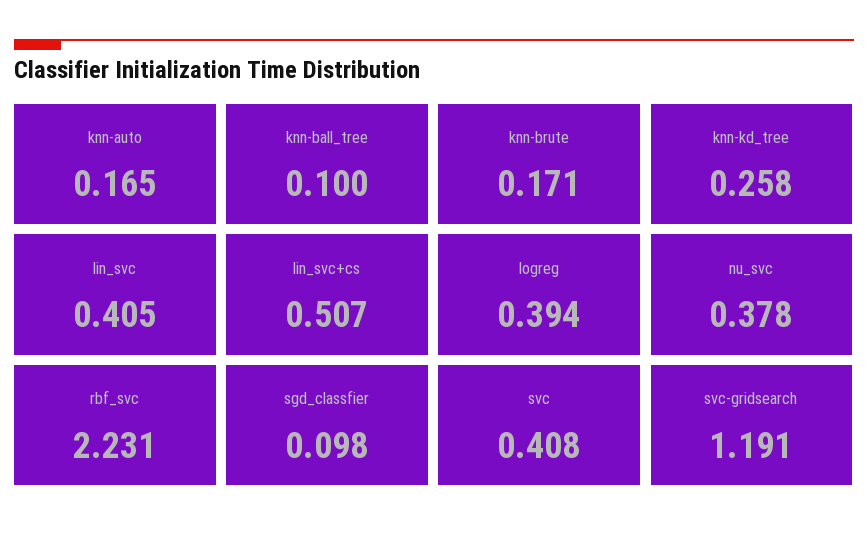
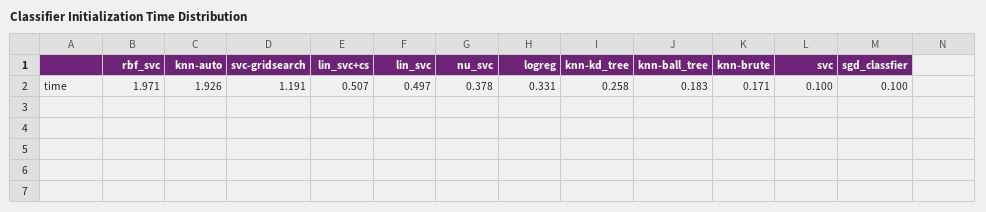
  {
-   "knn-auto": 0.165,
+   "knn-auto": 1.926,
-   "knn-ball_tree": 0.1,
+   "knn-ball_tree": 0.183,
    "knn-brute": 0.171,
    "knn-kd_tree": 0.258,
-   "lin_svc": 0.405,
+   "lin_svc": 0.497,
    "lin_svc+cs": 0.507,
-   "logreg": 0.394,
+   "logreg": 0.331,
    "nu_svc": 0.378,
-   "rbf_svc": 2.231,
+   "rbf_svc": 1.971,
-   "sgd_classfier": 0.098,
+   "sgd_classfier": 0.1,
-   "svc": 0.408,
+   "svc": 0.1,
    "svc-gridsearch": 1.191
  }

